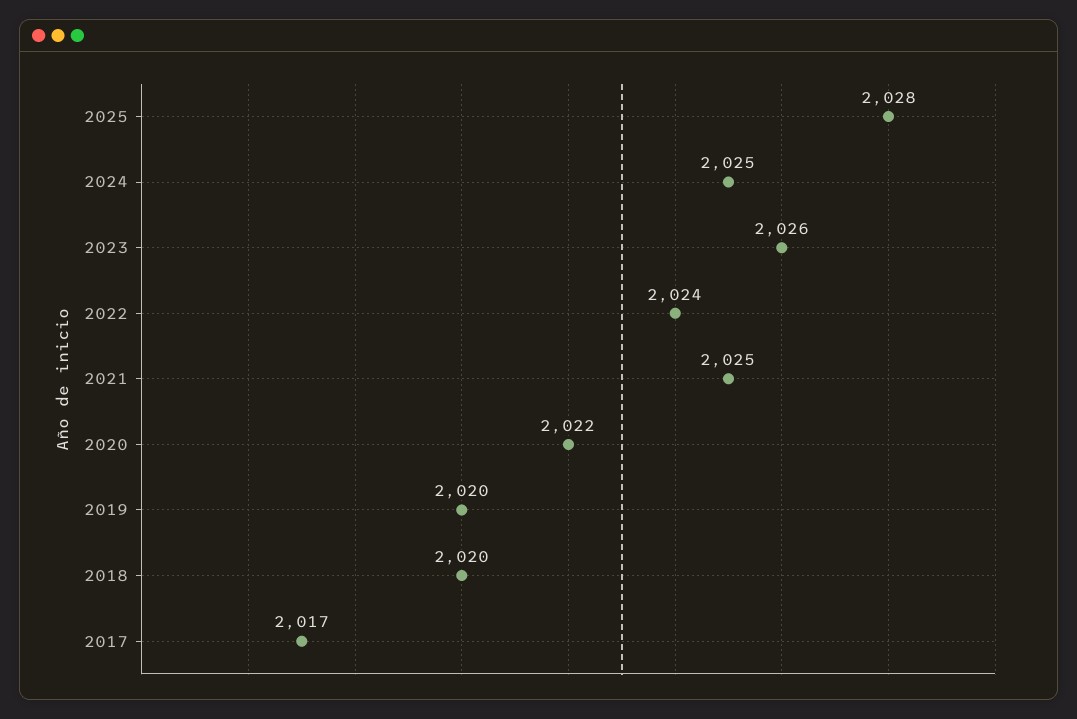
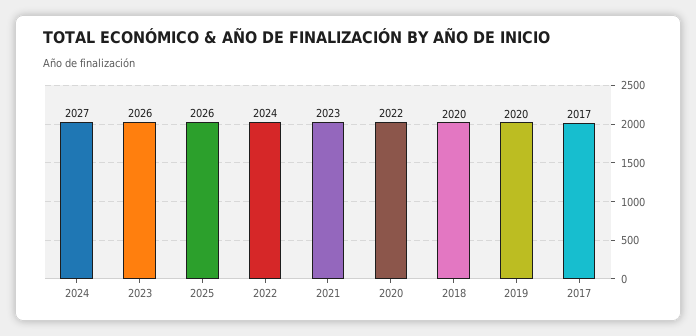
  {
-   "2025": 2028,
+   "2025": 2026,
-   "2024": 2025,
+   "2024": 2027,
    "2023": 2026,
    "2022": 2024,
-   "2021": 2025,
+   "2021": 2023,
    "2020": 2022,
    "2019": 2020,
    "2018": 2020,
    "2017": 2017
  }

